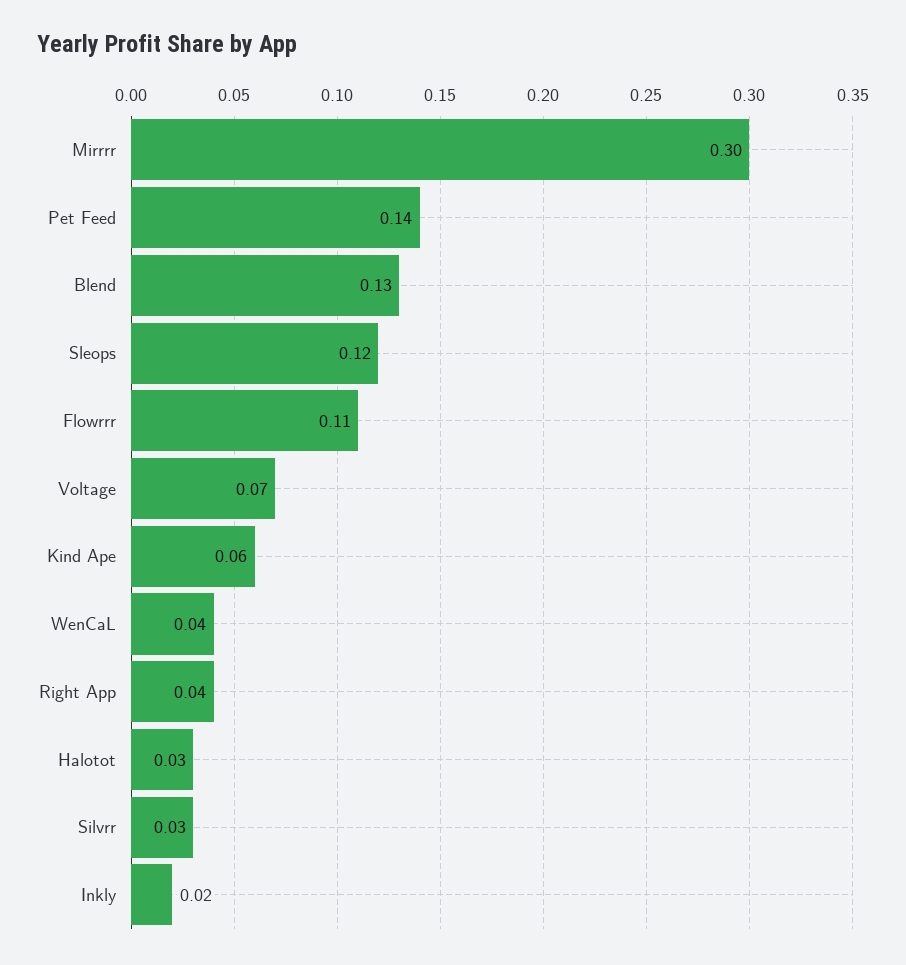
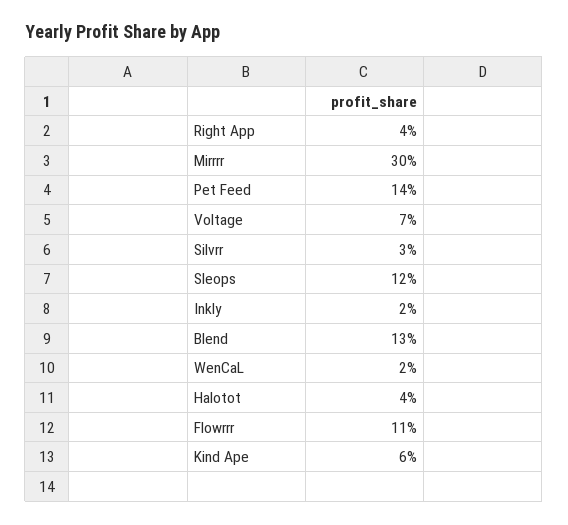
  {
    "Mirrrr": 0.3,
    "Pet Feed": 0.14,
    "Blend": 0.13,
    "Sleops": 0.12,
    "Flowrrr": 0.11,
    "Voltage": 0.07,
    "Kind Ape": 0.06,
-   "WenCaL": 0.04,
+   "WenCaL": 0.02,
    "Right App": 0.04,
-   "Halotot": 0.03,
+   "Halotot": 0.04,
    "Silvrr": 0.03,
    "Inkly": 0.02
  }

